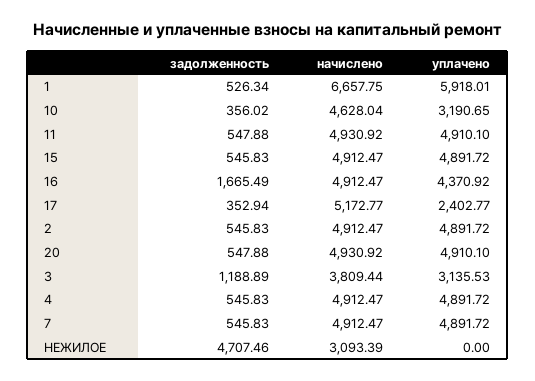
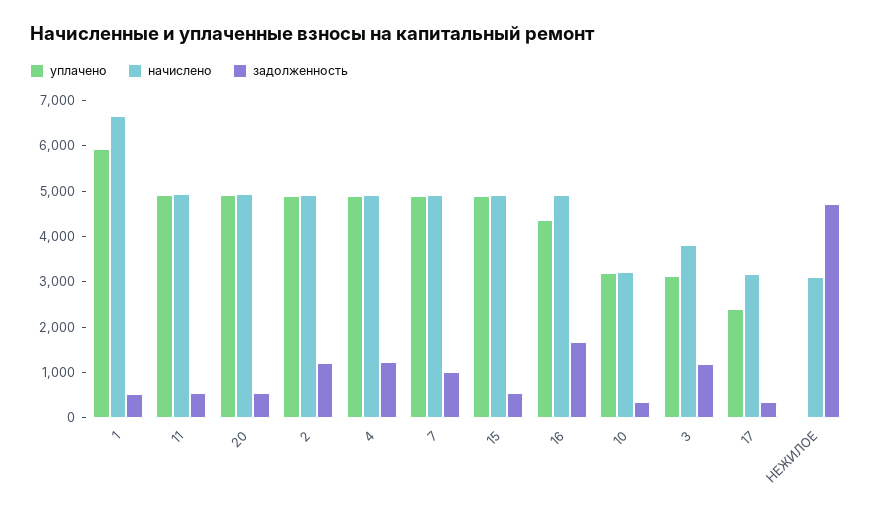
  {
    "задолженность": {
      "1": 526.34,
      "10": 356.02,
      "11": 547.88,
      "15": 545.83,
      "16": 1665.49,
      "17": 352.94,
-     "2": 545.83,
+     "2": 1200,
      "20": 547.88,
      "3": 1188.89,
-     "4": 545.83,
+     "4": 1200,
-     "7": 545.83,
+     "7": 1000,
      "НЕЖИЛОЕ": 4707.46
    },
    "начислено": {
      "1": 6657.75,
-     "10": 4628.04,
+     "10": 3200,
      "11": 4930.92,
      "15": 4912.47,
      "16": 4912.47,
-     "17": 5172.77,
+     "17": 3200,
      "2": 4912.47,
      "20": 4930.92,
      "3": 3809.44,
      "4": 4912.47,
      "7": 4912.47,
      "НЕЖИЛОЕ": 3093.39
    },
    "уплачено": {
      "1": 5918.01,
      "10": 3190.65,
      "11": 4910.1,
      "15": 4891.72,
      "16": 4370.92,
      "17": 2402.77,
      "2": 4891.72,
      "20": 4910.1,
      "3": 3135.53,
      "4": 4891.72,
      "7": 4891.72,
      "НЕЖИЛОЕ": 0
    }
  }

